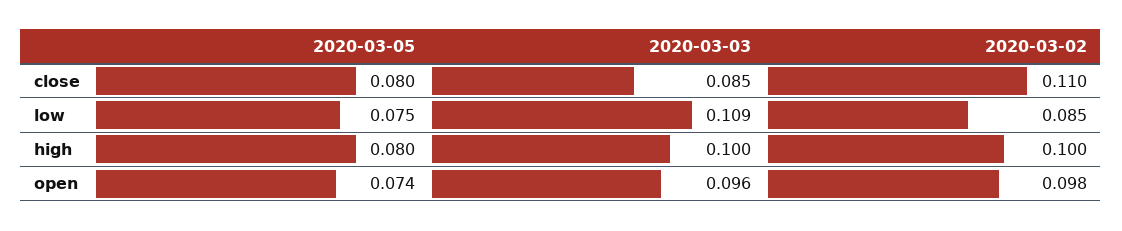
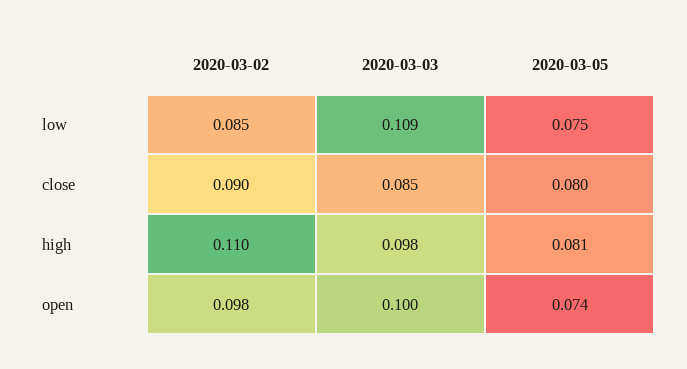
  {
    "2020-03-05": {
      "close": 0.08,
      "low": 0.075,
-     "high": 0.08,
+     "high": 0.081,
      "open": 0.074
    },
    "2020-03-03": {
      "close": 0.085,
      "low": 0.109,
-     "high": 0.1,
+     "high": 0.098,
-     "open": 0.096
+     "open": 0.1
    },
    "2020-03-02": {
-     "close": 0.11,
+     "close": 0.09,
      "low": 0.085,
-     "high": 0.1,
+     "high": 0.11,
      "open": 0.098
    }
  }

